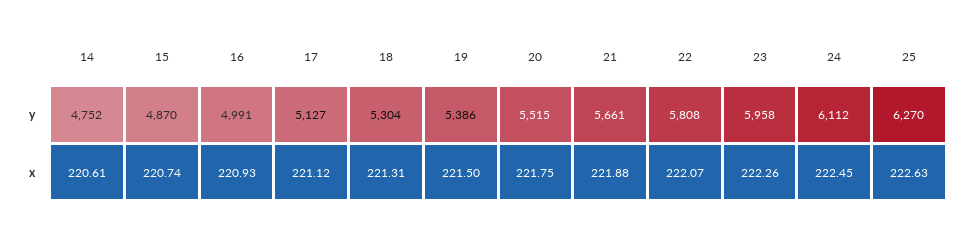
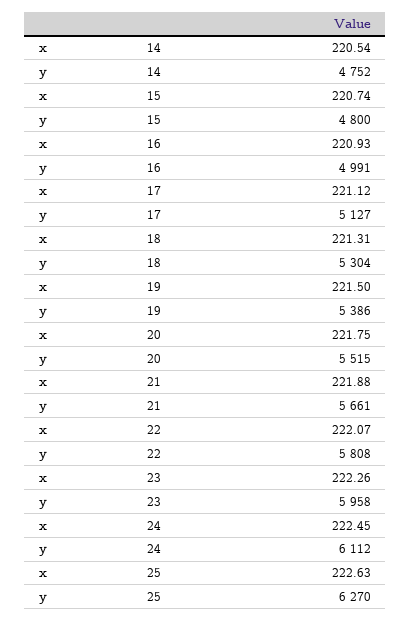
  {
    "14": {
      "y": 4752,
-     "x": 220.61
+     "x": 220.54
    },
    "15": {
-     "y": 4870,
+     "y": 4800,
      "x": 220.74
    },
    "16": {
      "y": 4991,
      "x": 220.93
    },
    "17": {
      "y": 5127,
      "x": 221.12
    },
    "18": {
      "y": 5304,
      "x": 221.31
    },
    "19": {
      "y": 5386,
      "x": 221.5
    },
    "20": {
      "y": 5515,
      "x": 221.75
    },
    "21": {
      "y": 5661,
      "x": 221.88
    },
    "22": {
      "y": 5808,
      "x": 222.07
    },
    "23": {
      "y": 5958,
      "x": 222.26
    },
    "24": {
      "y": 6112,
      "x": 222.45
    },
    "25": {
      "y": 6270,
      "x": 222.63
    }
  }

